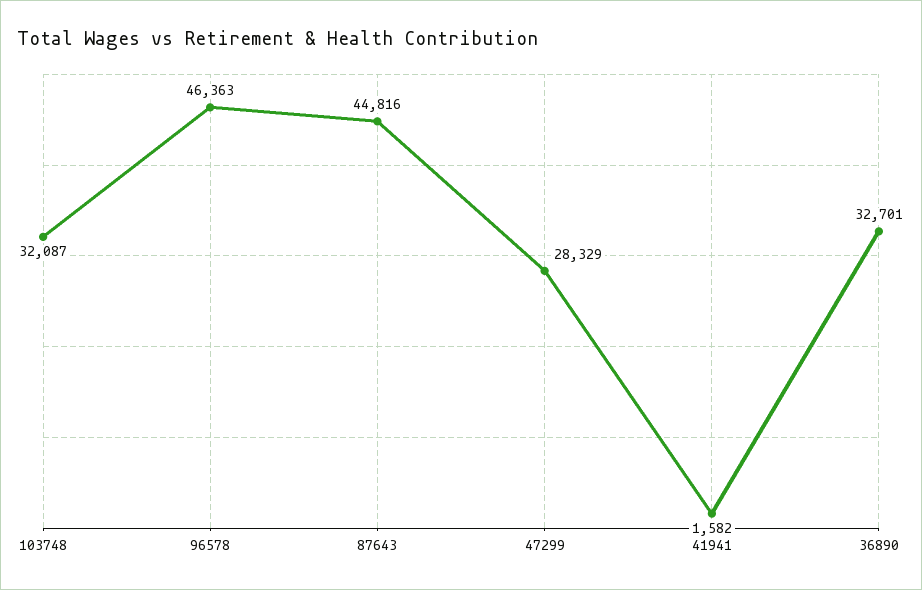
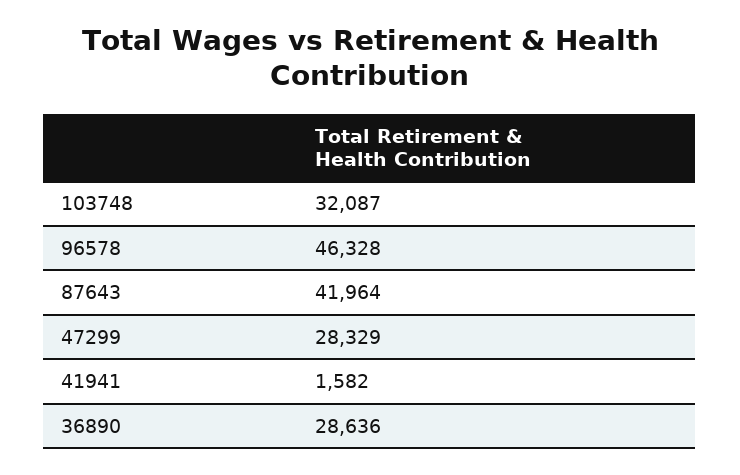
  {
    "103748": 32087,
-   "96578": 46363,
+   "96578": 46328,
-   "87643": 44816,
+   "87643": 41964,
    "47299": 28329,
    "41941": 1582,
-   "36890": 32701
+   "36890": 28636
  }

